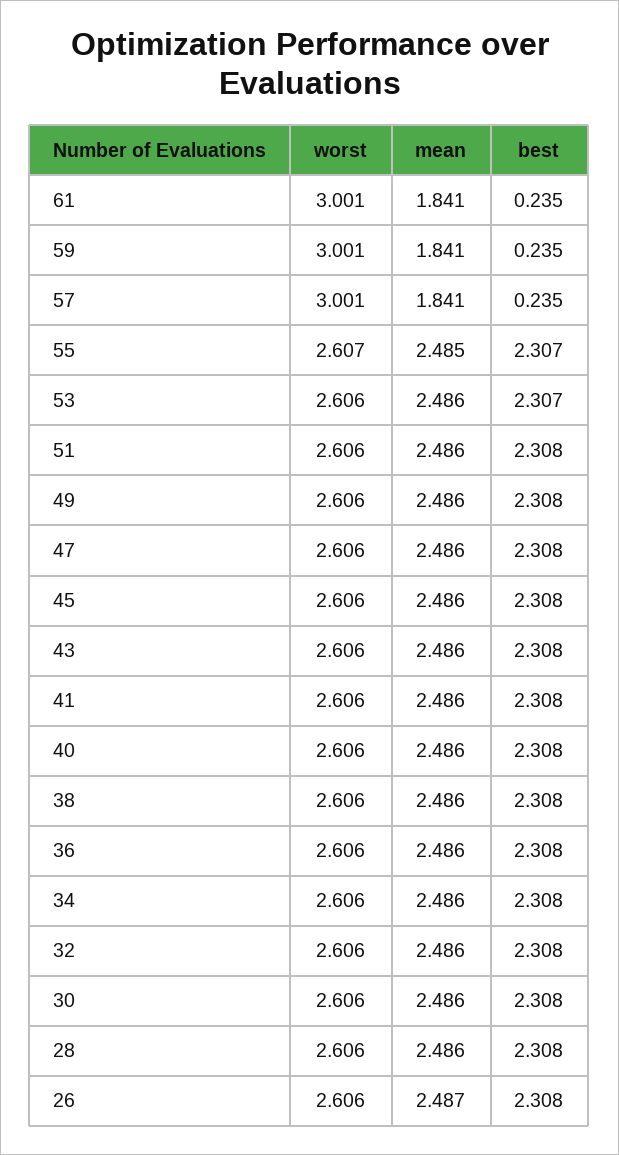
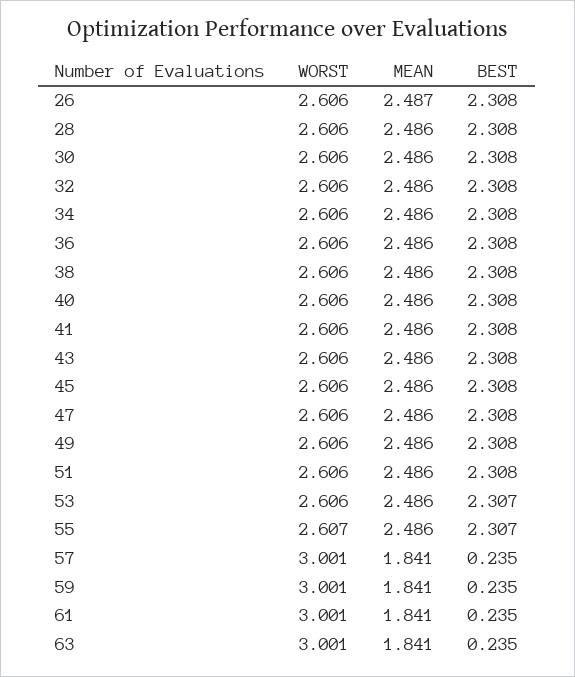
  {
    "worst": {
      "61": 3.001,
      "59": 3.001,
      "57": 3.001,
      "55": 2.607,
      "53": 2.606,
      "51": 2.606,
      "49": 2.606,
      "47": 2.606,
      "45": 2.606,
      "43": 2.606,
      "41": 2.606,
      "40": 2.606,
      "38": 2.606,
      "36": 2.606,
      "34": 2.606,
      "32": 2.606,
      "30": 2.606,
      "28": 2.606,
-     "26": 2.606
+     "26": 2.606,
+     "63": 3.001
    },
    "mean": {
      "61": 1.841,
      "59": 1.841,
      "57": 1.841,
-     "55": 2.485,
+     "55": 2.486,
      "53": 2.486,
      "51": 2.486,
      "49": 2.486,
      "47": 2.486,
      "45": 2.486,
      "43": 2.486,
      "41": 2.486,
      "40": 2.486,
      "38": 2.486,
      "36": 2.486,
      "34": 2.486,
      "32": 2.486,
      "30": 2.486,
      "28": 2.486,
-     "26": 2.487
+     "26": 2.487,
+     "63": 1.841
    },
    "best": {
      "61": 0.235,
      "59": 0.235,
      "57": 0.235,
      "55": 2.307,
      "53": 2.307,
      "51": 2.308,
      "49": 2.308,
      "47": 2.308,
      "45": 2.308,
      "43": 2.308,
      "41": 2.308,
      "40": 2.308,
      "38": 2.308,
      "36": 2.308,
      "34": 2.308,
      "32": 2.308,
      "30": 2.308,
      "28": 2.308,
-     "26": 2.308
+     "26": 2.308,
+     "63": 0.235
    }
  }

